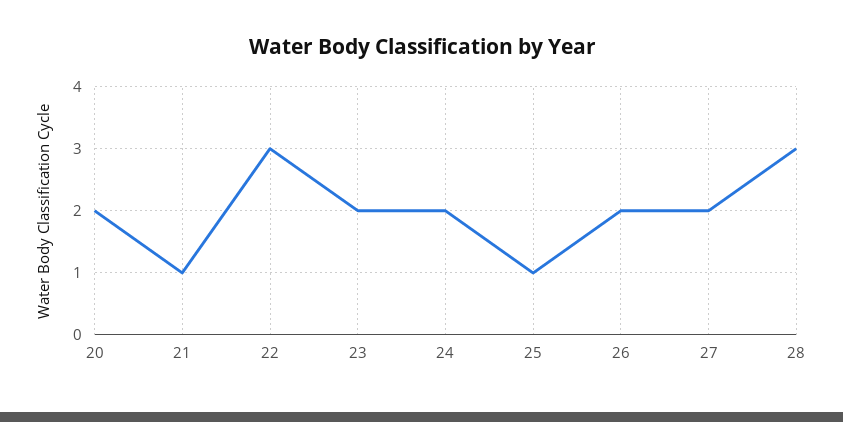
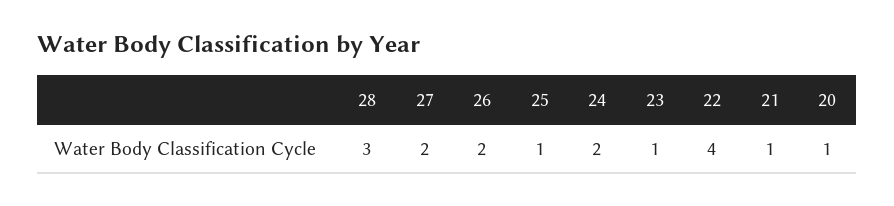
  {
-   "20": 2,
+   "20": 1,
    "21": 1,
-   "22": 3,
+   "22": 4,
-   "23": 2,
+   "23": 1,
    "24": 2,
    "25": 1,
    "26": 2,
    "27": 2,
    "28": 3
  }

